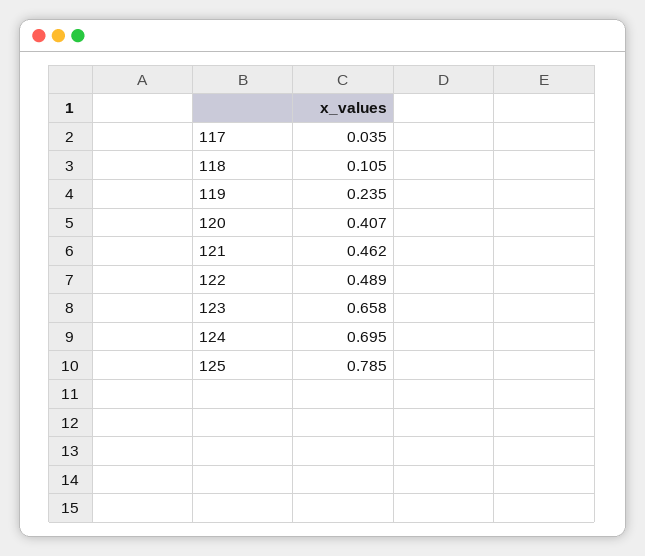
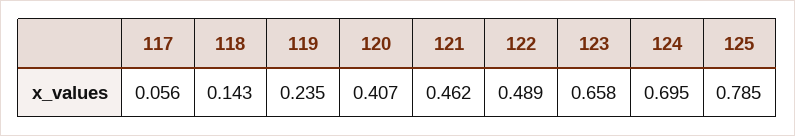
  {
-   "117": 0.035,
+   "117": 0.056,
-   "118": 0.105,
+   "118": 0.143,
    "119": 0.235,
    "120": 0.407,
    "121": 0.462,
    "122": 0.489,
    "123": 0.658,
    "124": 0.695,
    "125": 0.785
  }

